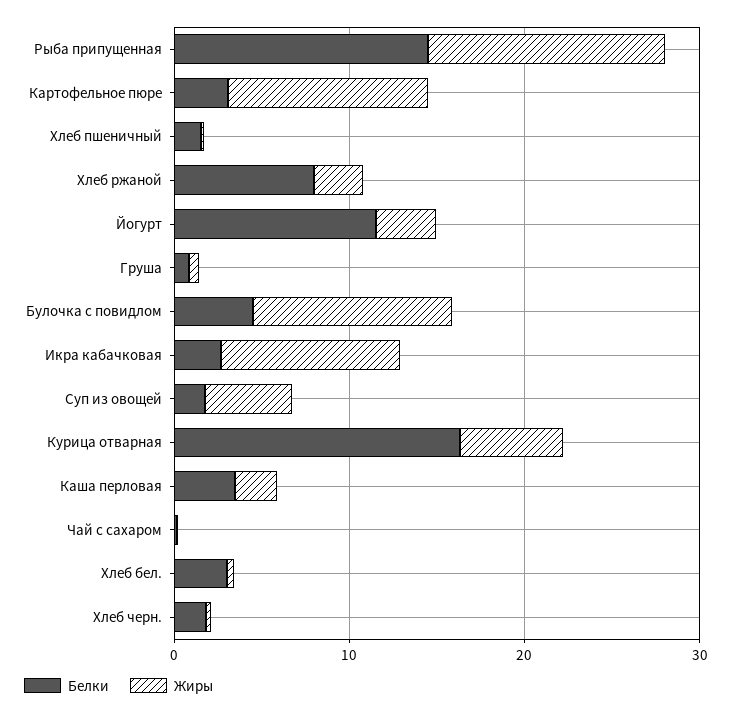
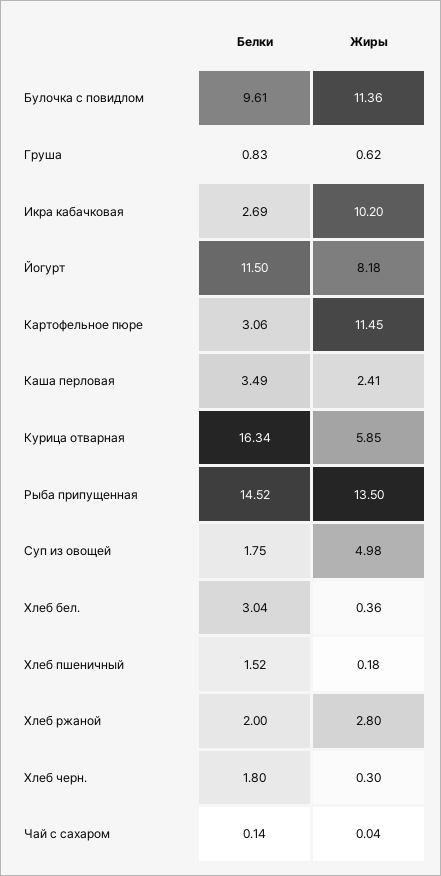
  {
    "Белки": {
      "Рыба припущенная": 14.52,
      "Картофельное пюре": 3.06,
      "Хлеб пшеничный": 1.52,
-     "Хлеб ржаной": 8,
+     "Хлеб ржаной": 2,
      "Йогурт": 11.5,
      "Груша": 0.83,
-     "Булочка с повидлом": 4,
+     "Булочка с повидлом": 9.61,
      "Икра кабачковая": 2.69,
      "Суп из овощей": 1.75,
      "Курица отварная": 16.34,
      "Каша перловая": 3.49,
      "Чай с сахаром": 0.14,
      "Хлеб бел.": 3.04,
      "Хлеб черн.": 1.8
    },
    "Жиры": {
      "Рыба припущенная": 13.5,
      "Картофельное пюре": 11.45,
      "Хлеб пшеничный": 0.18,
      "Хлеб ржаной": 2.8,
-     "Йогурт": 4,
+     "Йогурт": 8.18,
      "Груша": 0.62,
      "Булочка с повидлом": 11.36,
      "Икра кабачковая": 10.2,
      "Суп из овощей": 4.98,
      "Курица отварная": 5.85,
      "Каша перловая": 2.41,
      "Чай с сахаром": 0.04,
      "Хлеб бел.": 0.36,
      "Хлеб черн.": 0.3
    }
  }

